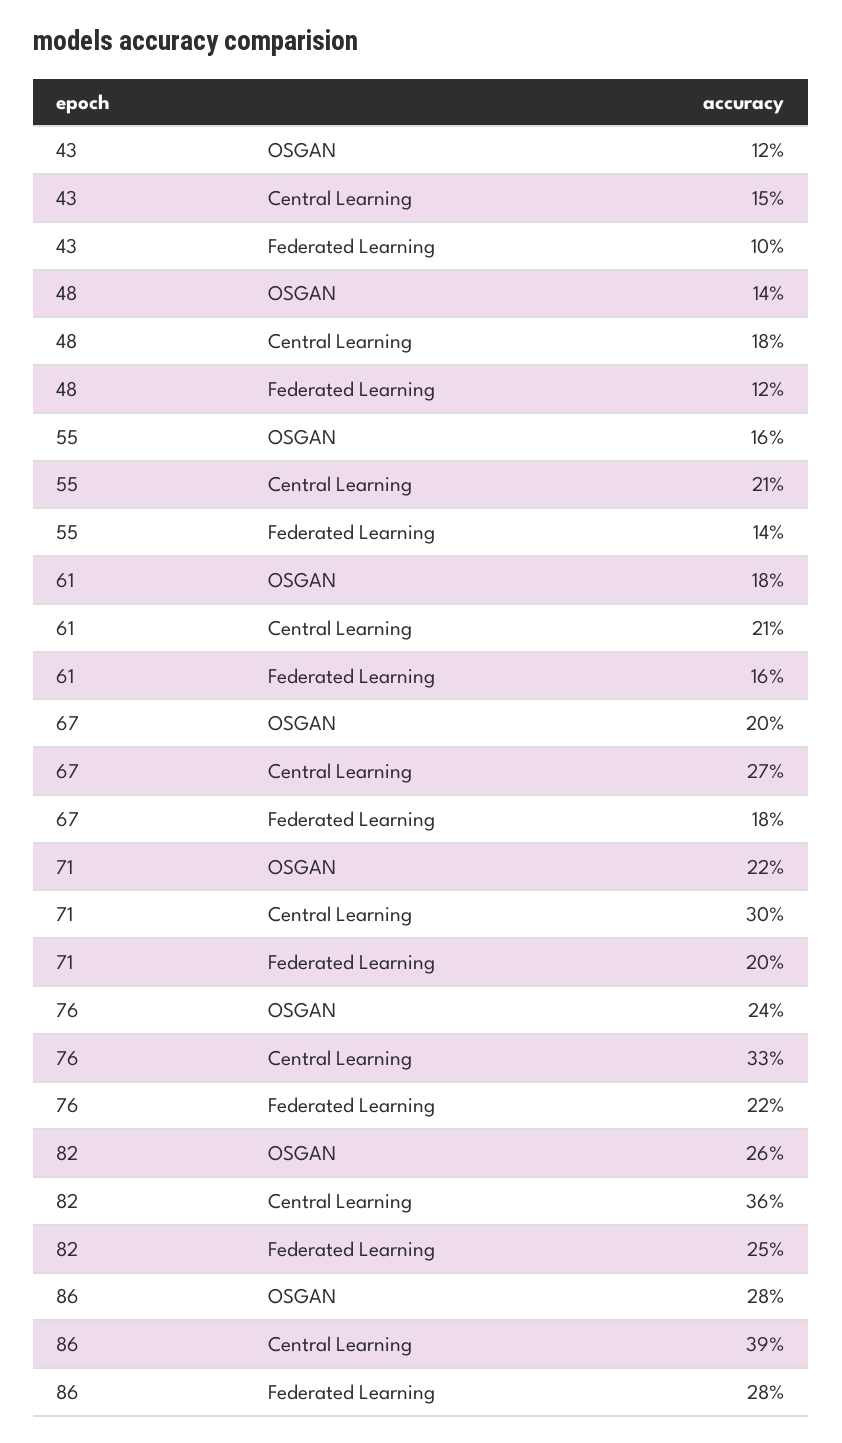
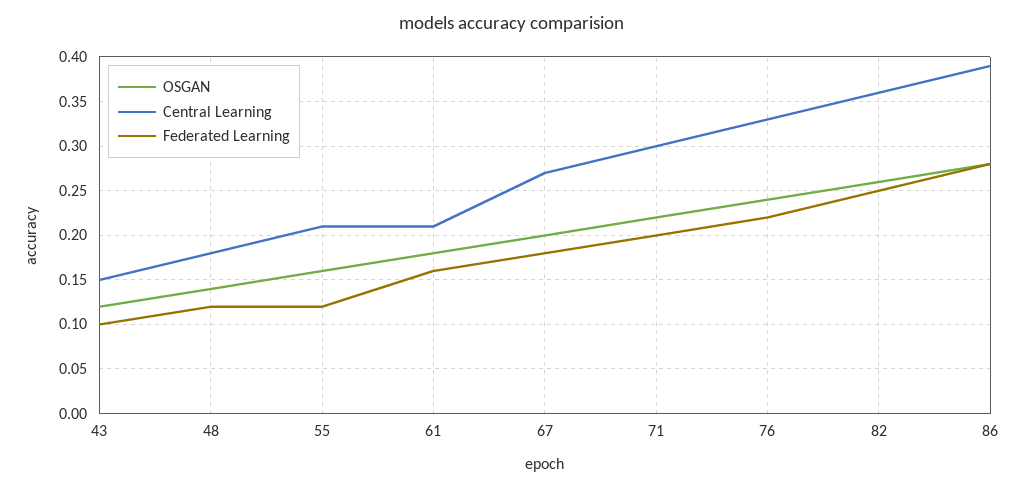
  {
    "OSGAN": {
      "43": 0.12,
      "48": 0.14,
      "55": 0.16,
      "61": 0.18,
      "67": 0.2,
      "71": 0.22,
      "76": 0.24,
      "82": 0.26,
      "86": 0.28
    },
    "Central Learning": {
      "43": 0.15,
      "48": 0.18,
      "55": 0.21,
      "61": 0.21,
      "67": 0.27,
      "71": 0.3,
      "76": 0.33,
      "82": 0.36,
      "86": 0.39
    },
    "Federated Learning": {
      "43": 0.1,
      "48": 0.12,
-     "55": 0.14,
+     "55": 0.12,
      "61": 0.16,
      "67": 0.18,
      "71": 0.2,
      "76": 0.22,
      "82": 0.25,
      "86": 0.28
    }
  }

